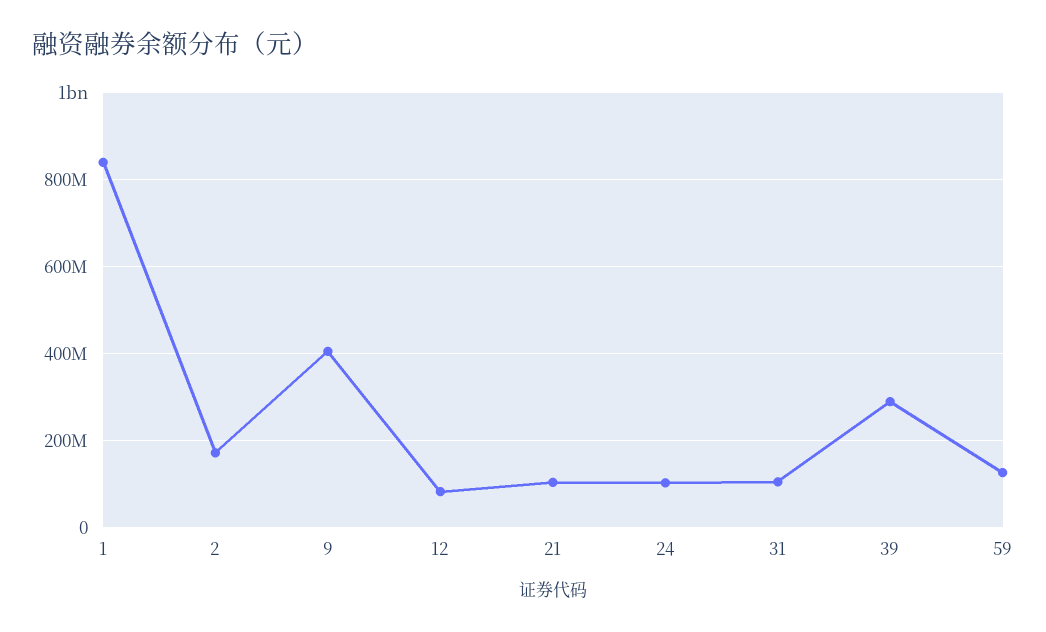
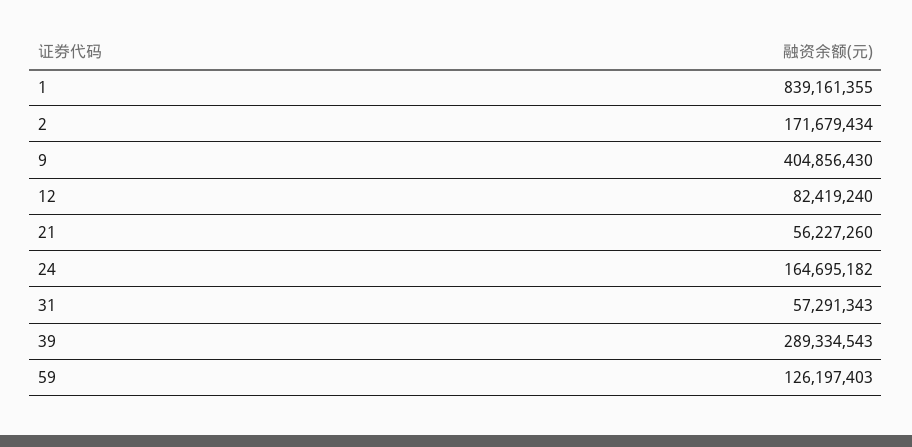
  {
    "1": 839161355,
    "2": 171679434,
    "9": 404856430,
    "12": 82419240,
-   "21": 100000000,
+   "21": 56227260,
-   "24": 100000000,
+   "24": 164695182,
-   "31": 100000000,
+   "31": 57291343,
    "39": 289334543,
    "59": 126197403
  }

